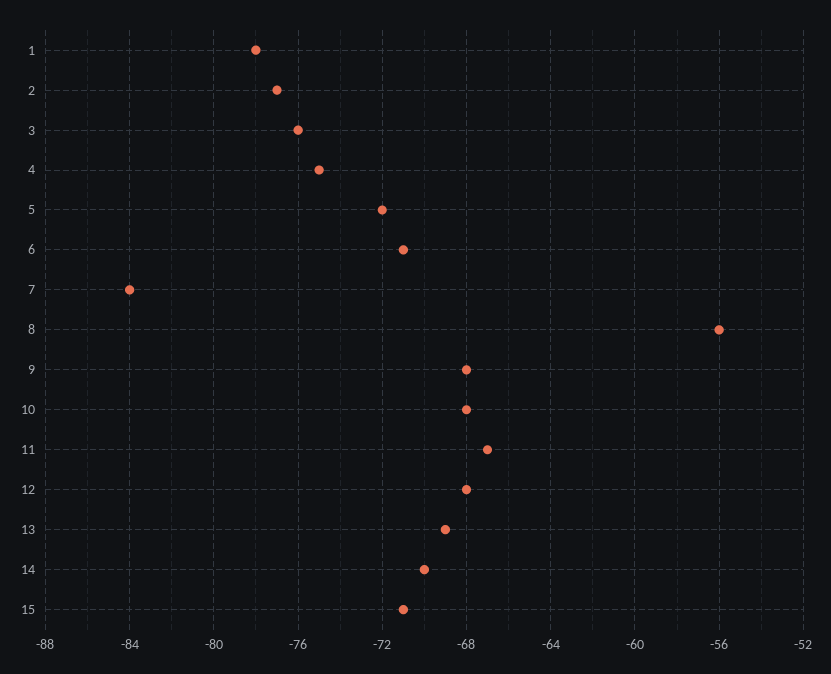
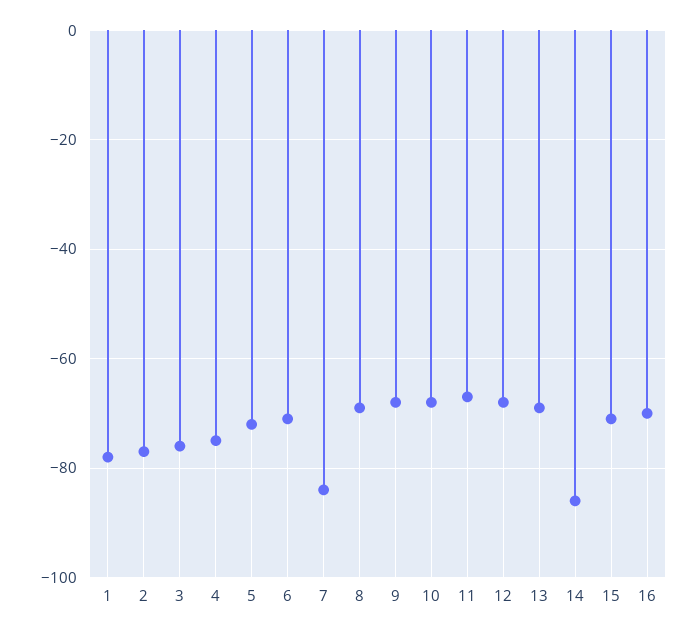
  {
    "1": -78,
    "2": -77,
    "3": -76,
    "4": -75,
    "5": -72,
    "6": -71,
    "7": -84,
-   "8": -56,
+   "8": -70,
    "9": -68,
    "10": -68,
    "11": -67,
    "12": -68,
    "13": -69,
-   "14": -70,
+   "14": -85,
-   "15": -71
+   "15": -71,
+   "16": -70
  }

